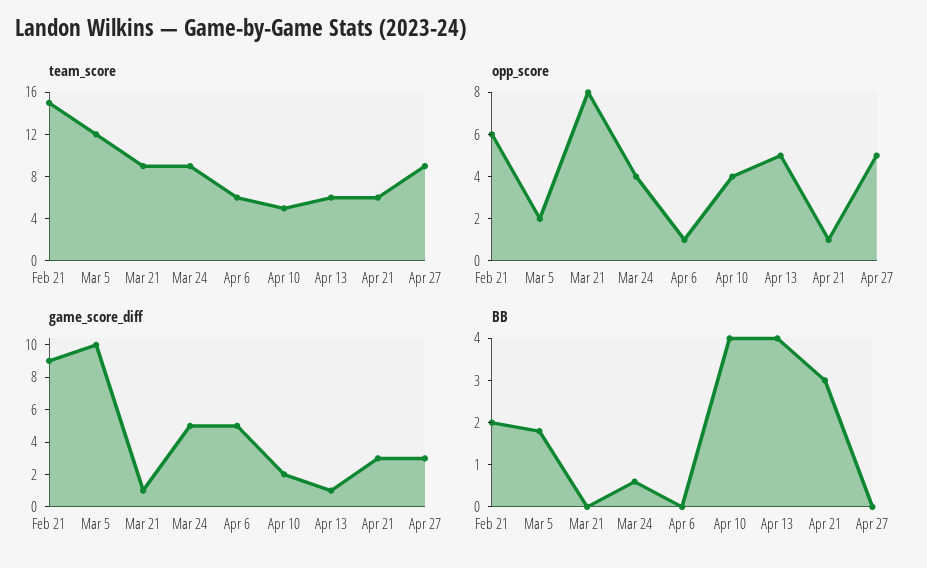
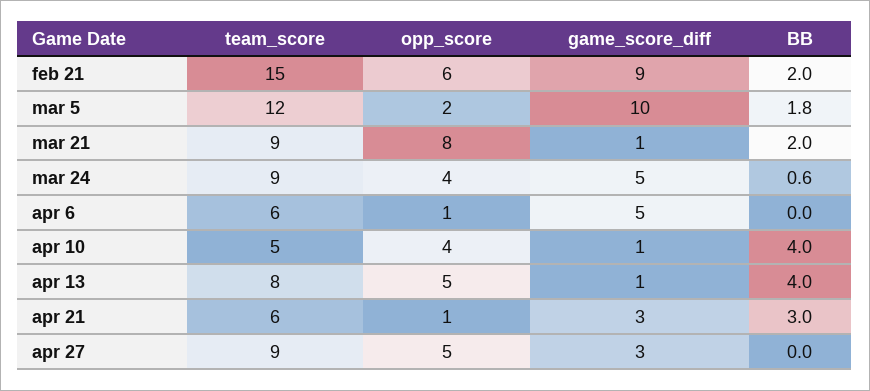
  {
    "team_score": {
      "Feb 21": 15,
      "Mar 5": 12,
      "Mar 21": 9,
      "Mar 24": 9,
      "Apr 6": 6,
      "Apr 10": 5,
-     "Apr 13": 6,
+     "Apr 13": 8,
      "Apr 21": 6,
      "Apr 27": 9
    },
    "opp_score": {
      "Feb 21": 6,
      "Mar 5": 2,
      "Mar 21": 8,
      "Mar 24": 4,
      "Apr 6": 1,
      "Apr 10": 4,
      "Apr 13": 5,
      "Apr 21": 1,
      "Apr 27": 5
    },
    "game_score_diff": {
      "Feb 21": 9,
      "Mar 5": 10,
      "Mar 21": 1,
      "Mar 24": 5,
      "Apr 6": 5,
-     "Apr 10": 2,
+     "Apr 10": 1,
      "Apr 13": 1,
      "Apr 21": 3,
      "Apr 27": 3
    },
    "BB": {
      "Feb 21": 2,
      "Mar 5": 1.8,
-     "Mar 21": 0,
+     "Mar 21": 2,
      "Mar 24": 0.6,
      "Apr 6": 0,
      "Apr 10": 4,
      "Apr 13": 4,
      "Apr 21": 3,
      "Apr 27": 0
    }
  }

